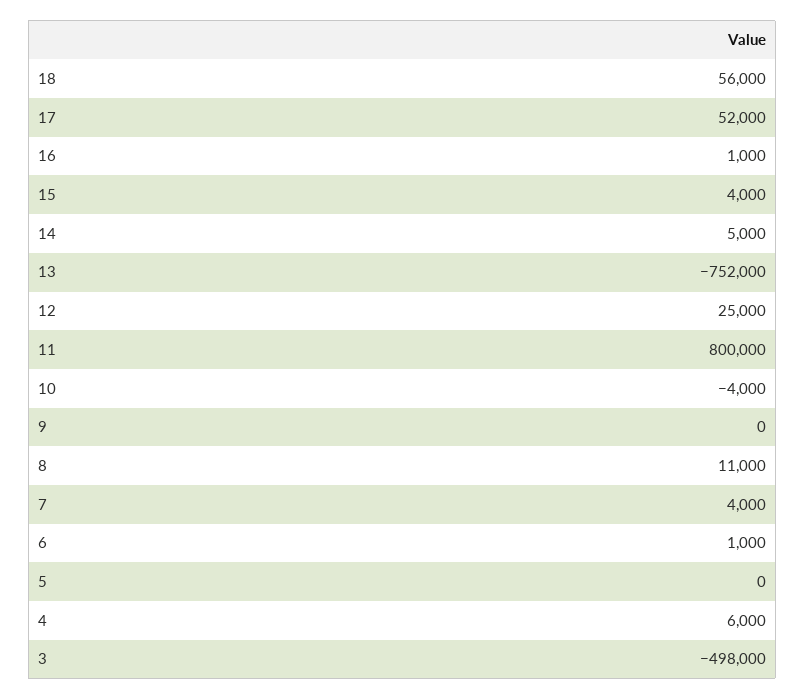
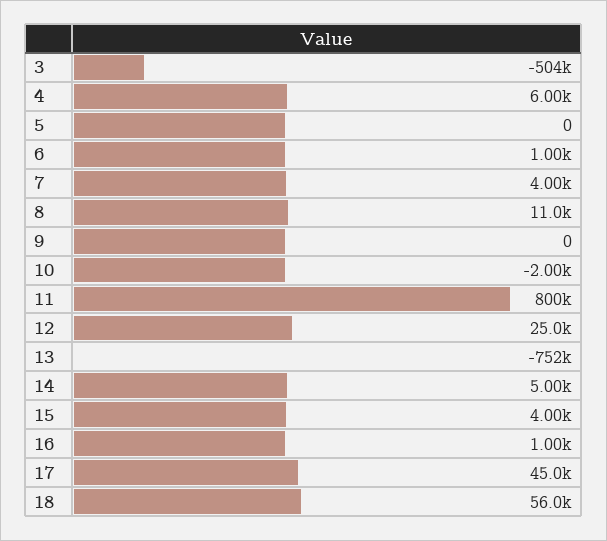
  {
    "18": 56000,
-   "17": 52000,
+   "17": 45000,
    "16": 1000,
    "15": 4000,
    "14": 5000,
    "13": -752000,
    "12": 25000,
    "11": 800000,
-   "10": -4000,
+   "10": -2000,
    "9": 0,
    "8": 11000,
    "7": 4000,
    "6": 1000,
    "5": 0,
    "4": 6000,
-   "3": -498000
+   "3": -504000
  }

